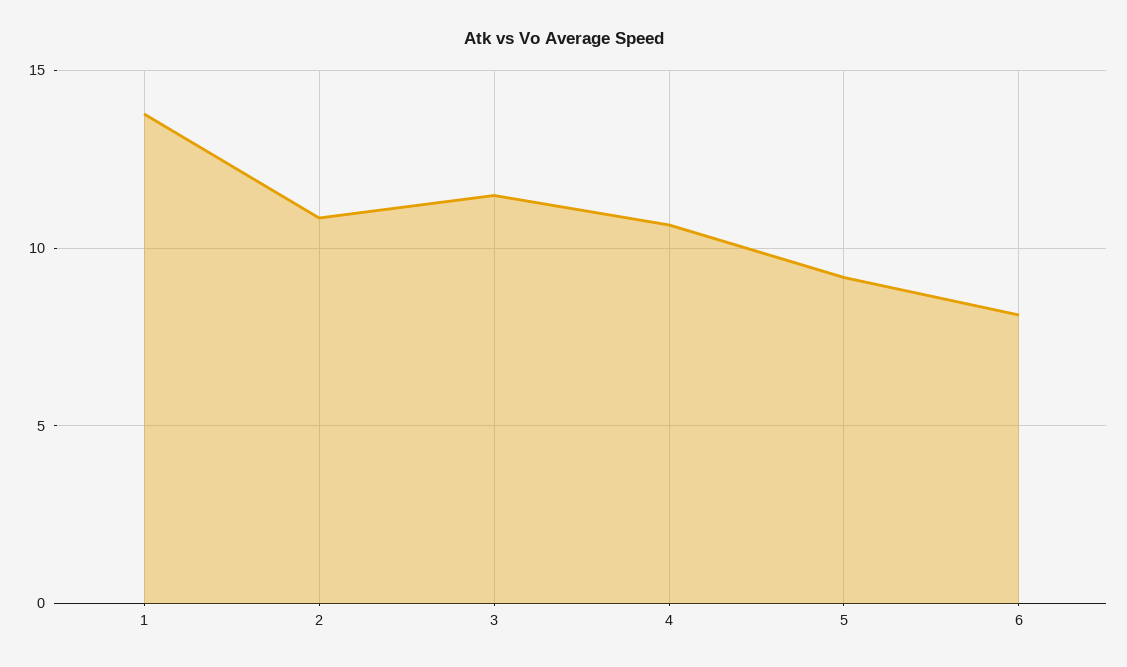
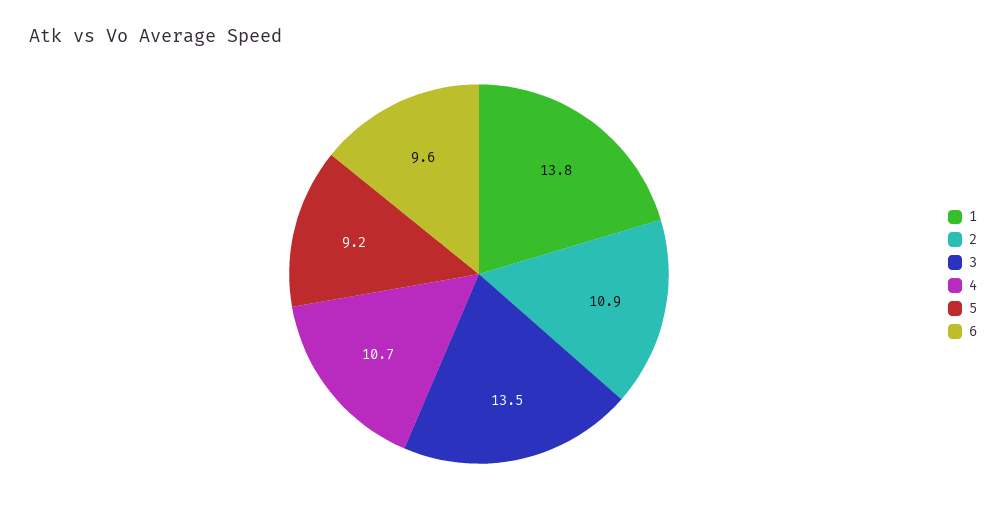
  {
    "1": 13.8,
    "2": 10.9,
-   "3": 11.5,
+   "3": 13.5,
    "4": 10.7,
    "5": 9.2,
-   "6": 8
+   "6": 9.6
  }

